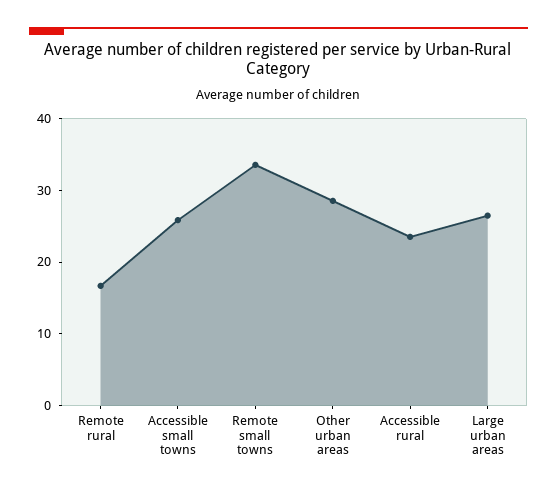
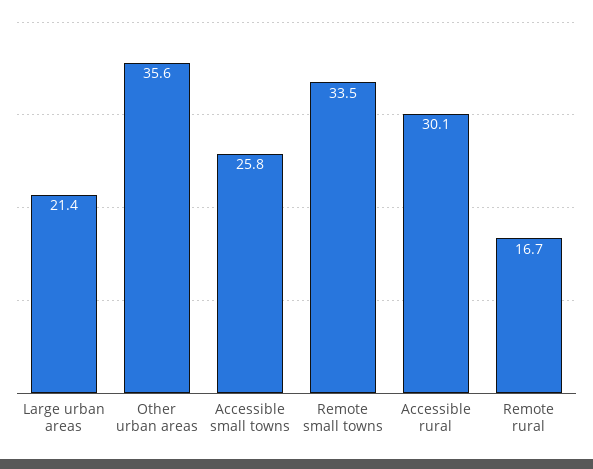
  {
    "Remote rural": 16.7,
    "Accessible small towns": 25.8,
    "Remote small towns": 33.5,
-   "Other urban areas": 28,
+   "Other urban areas": 35.6,
-   "Accessible rural": 24,
+   "Accessible rural": 30.1,
-   "Large urban areas": 26
+   "Large urban areas": 21.4
  }

